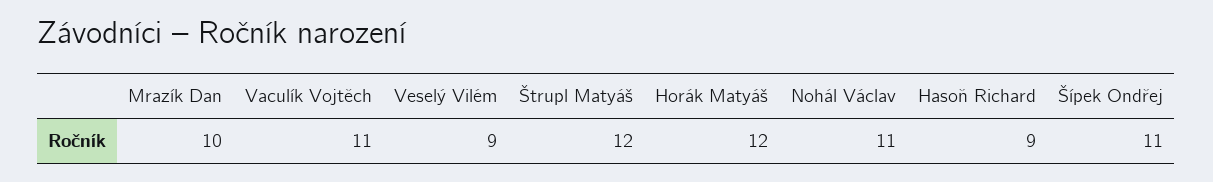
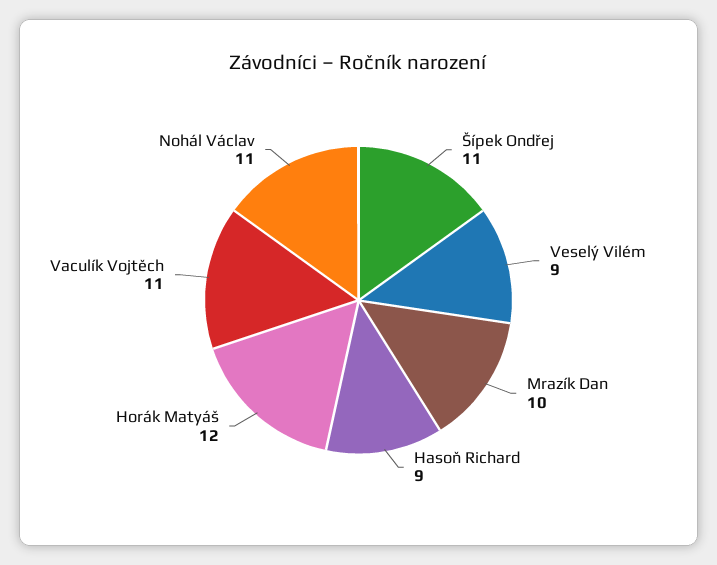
  {
    "Mrazík Dan": 10,
    "Vaculík Vojtěch": 11,
    "Veselý Vilém": 9,
-   "Štrupl Matyáš": 12,
    "Horák Matyáš": 12,
    "Nohál Václav": 11,
    "Hasoň Richard": 9,
    "Šípek Ondřej": 11
  }

